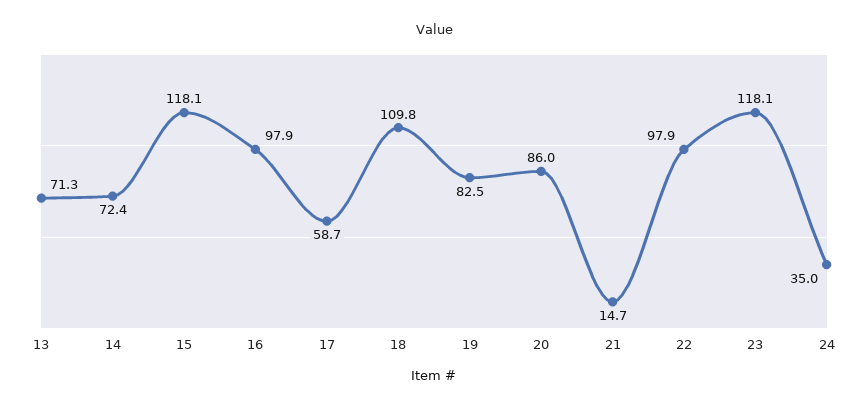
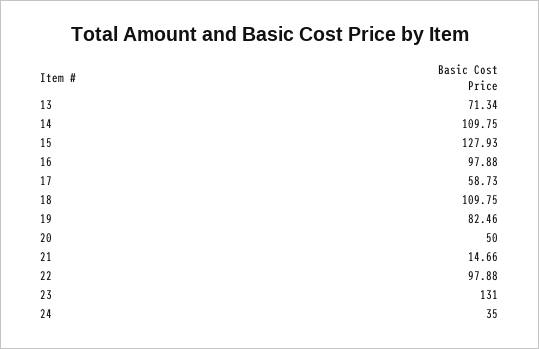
  {
    "13": 71.34,
-   "14": 72.4,
+   "14": 109.75,
-   "15": 118.1,
+   "15": 127.93,
    "16": 97.88,
    "17": 58.73,
    "18": 109.75,
    "19": 82.46,
-   "20": 86,
+   "20": 50,
    "21": 14.66,
    "22": 97.88,
-   "23": 118.1,
+   "23": 131,
    "24": 35
  }

